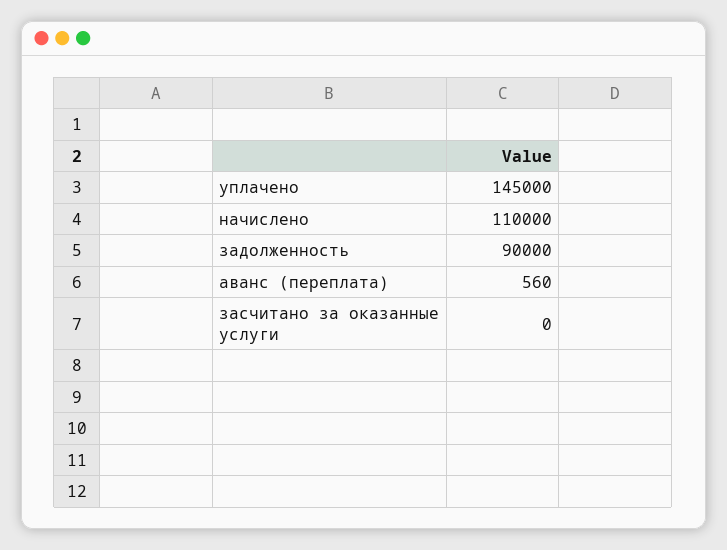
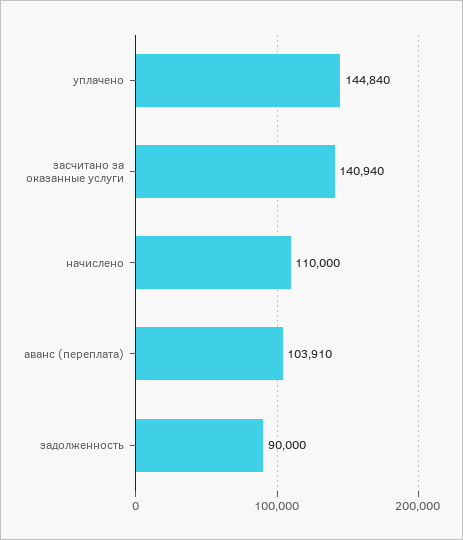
  {
-   "уплачено": 145000,
+   "уплачено": 144840,
    "начислено": 110000,
    "задолженность": 90000,
-   "аванс (переплата)": 560,
+   "аванс (переплата)": 103910,
-   "засчитано за оказанные услуги": 0
+   "засчитано за оказанные услуги": 140940
  }

